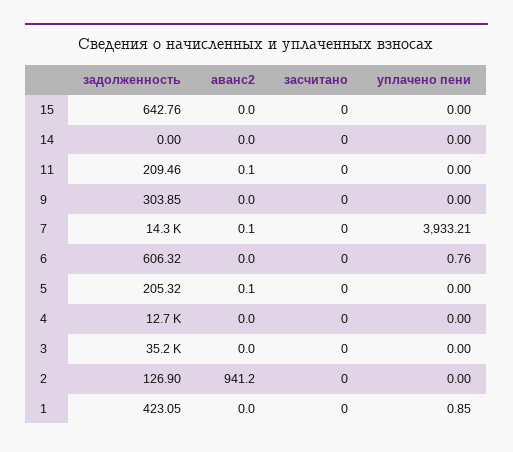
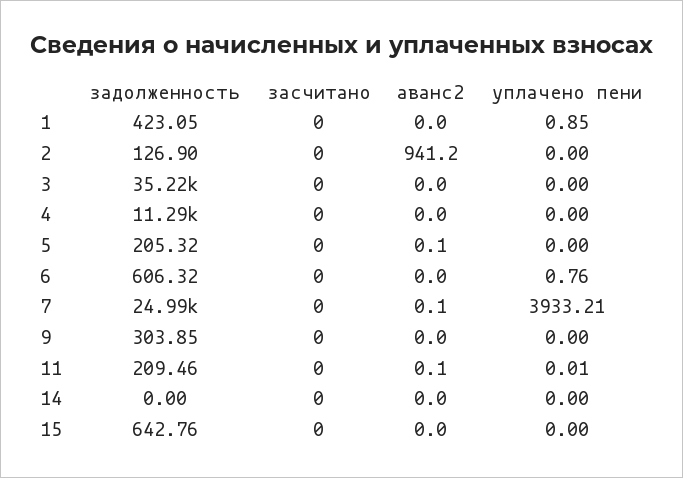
  {
    "задолженность": {
      "15": 642.76,
      "14": 0,
      "11": 209.46,
      "9": 303.85,
-     "7": 14300,
+     "7": 24990,
      "6": 606.32,
      "5": 205.32,
-     "4": 12700,
+     "4": 11290,
      "3": 35220,
      "2": 126.9,
      "1": 423.05
    },
    "аванс2": {
      "15": 0,
      "14": 0,
      "11": 0.1,
      "9": 0,
      "7": 0.1,
      "6": 0,
      "5": 0.1,
      "4": 0,
      "3": 0,
      "2": 941.2,
      "1": 0
    },
    "засчитано": {
      "15": 0,
      "14": 0,
      "11": 0,
      "9": 0,
      "7": 0,
      "6": 0,
      "5": 0,
      "4": 0,
      "3": 0,
      "2": 0,
      "1": 0
    },
    "уплачено пени": {
      "15": 0,
      "14": 0,
-     "11": 0,
+     "11": 0.01,
      "9": 0,
      "7": 3933.21,
      "6": 0.76,
      "5": 0,
      "4": 0,
      "3": 0,
      "2": 0,
      "1": 0.85
    }
  }

